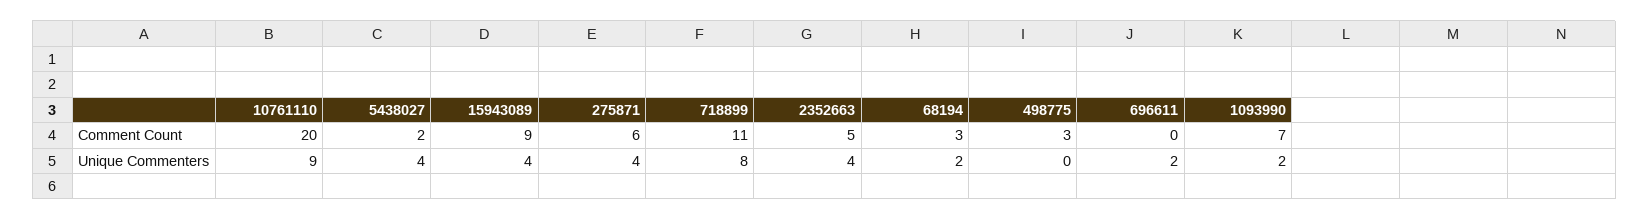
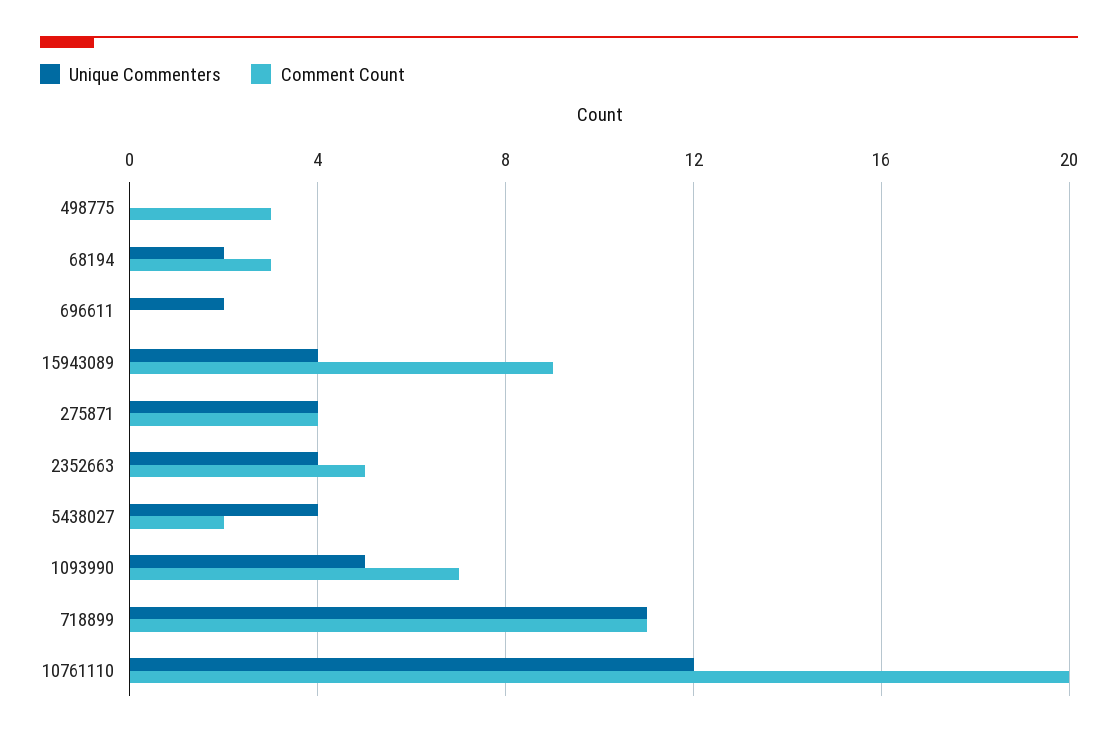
  {
    "Comment Count": {
      "10761110": 20,
      "5438027": 2,
      "15943089": 9,
-     "275871": 6,
+     "275871": 4,
      "718899": 11,
      "2352663": 5,
      "68194": 3,
      "498775": 3,
      "696611": 0,
      "1093990": 7
    },
    "Unique Commenters": {
-     "10761110": 9,
+     "10761110": 12,
      "5438027": 4,
      "15943089": 4,
      "275871": 4,
-     "718899": 8,
+     "718899": 11,
      "2352663": 4,
      "68194": 2,
      "498775": 0,
      "696611": 2,
-     "1093990": 2
+     "1093990": 5
    }
  }

